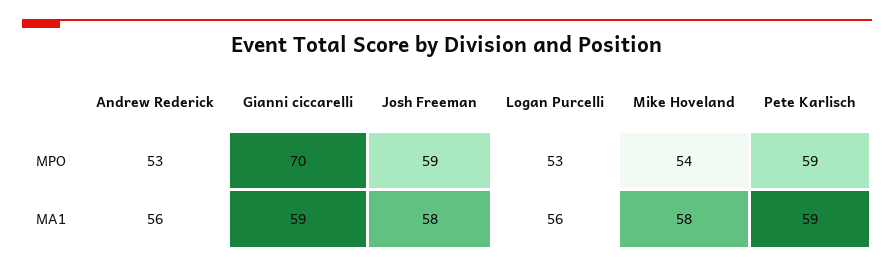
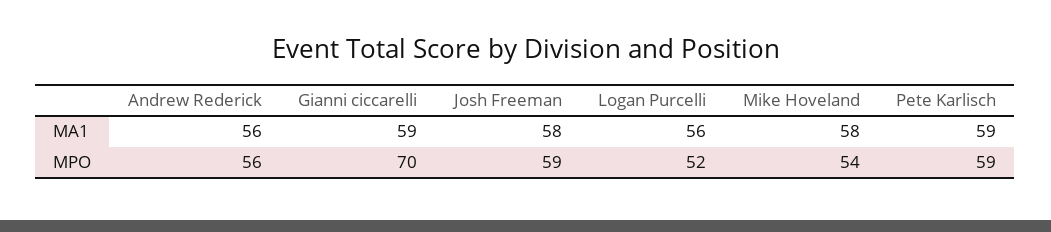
  {
    "Andrew Rederick": {
-     "MPO": 53,
+     "MPO": 56,
      "MA1": 56
    },
    "Gianni ciccarelli": {
      "MPO": 70,
      "MA1": 59
    },
    "Josh Freeman": {
      "MPO": 59,
      "MA1": 58
    },
    "Logan Purcelli": {
-     "MPO": 53,
+     "MPO": 52,
      "MA1": 56
    },
    "Mike Hoveland": {
      "MPO": 54,
      "MA1": 58
    },
    "Pete Karlisch": {
      "MPO": 59,
      "MA1": 59
    }
  }

